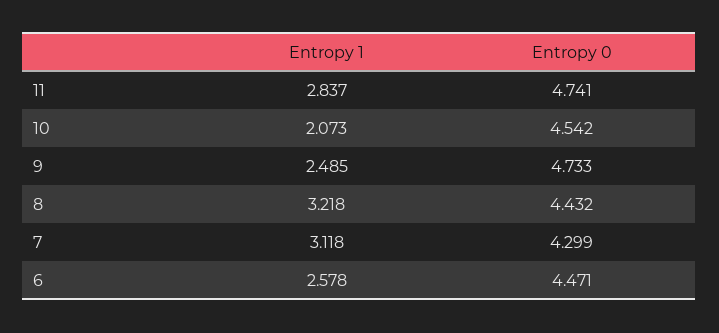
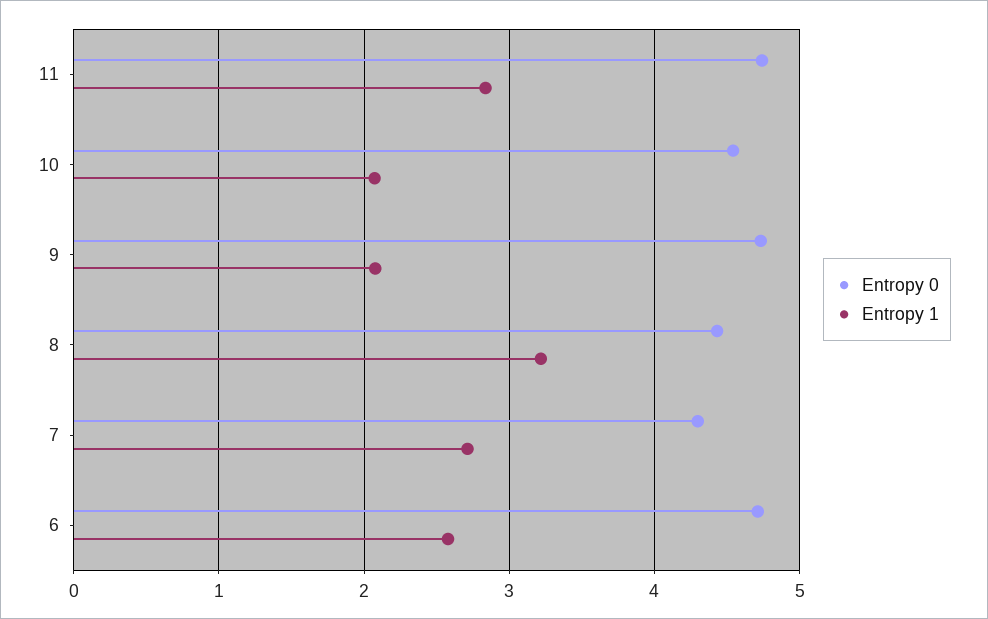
  {
    "Entropy 1": {
      "11": 2.837,
      "10": 2.073,
-     "9": 2.485,
+     "9": 2.1,
      "8": 3.218,
-     "7": 3.118,
+     "7": 2.7,
      "6": 2.578
    },
    "Entropy 0": {
      "11": 4.741,
      "10": 4.542,
      "9": 4.733,
      "8": 4.432,
      "7": 4.299,
-     "6": 4.471
+     "6": 4.7
    }
  }

